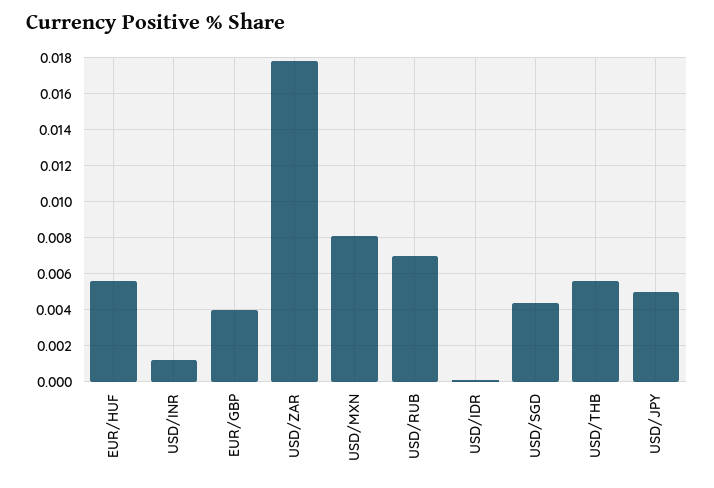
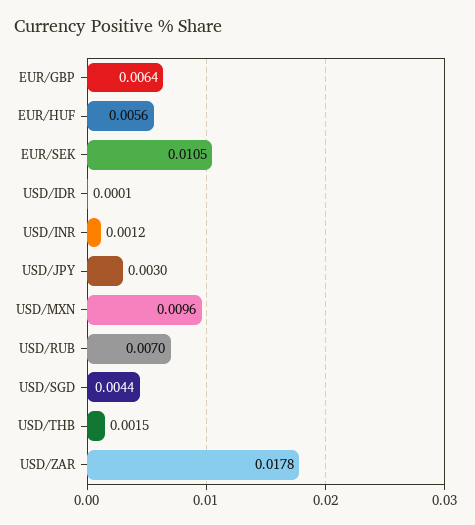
  {
    "EUR/HUF": 0.0056,
    "USD/INR": 0.0012,
-   "EUR/GBP": 0.004,
+   "EUR/GBP": 0.0064,
    "USD/ZAR": 0.0178,
-   "USD/MXN": 0.008,
+   "USD/MXN": 0.0096,
    "USD/RUB": 0.007,
    "USD/IDR": 0.0001,
    "USD/SGD": 0.0044,
-   "USD/THB": 0.0055,
+   "USD/THB": 0.0015,
-   "USD/JPY": 0.005
+   "USD/JPY": 0.003,
+   "EUR/SEK": 0.0105
  }

